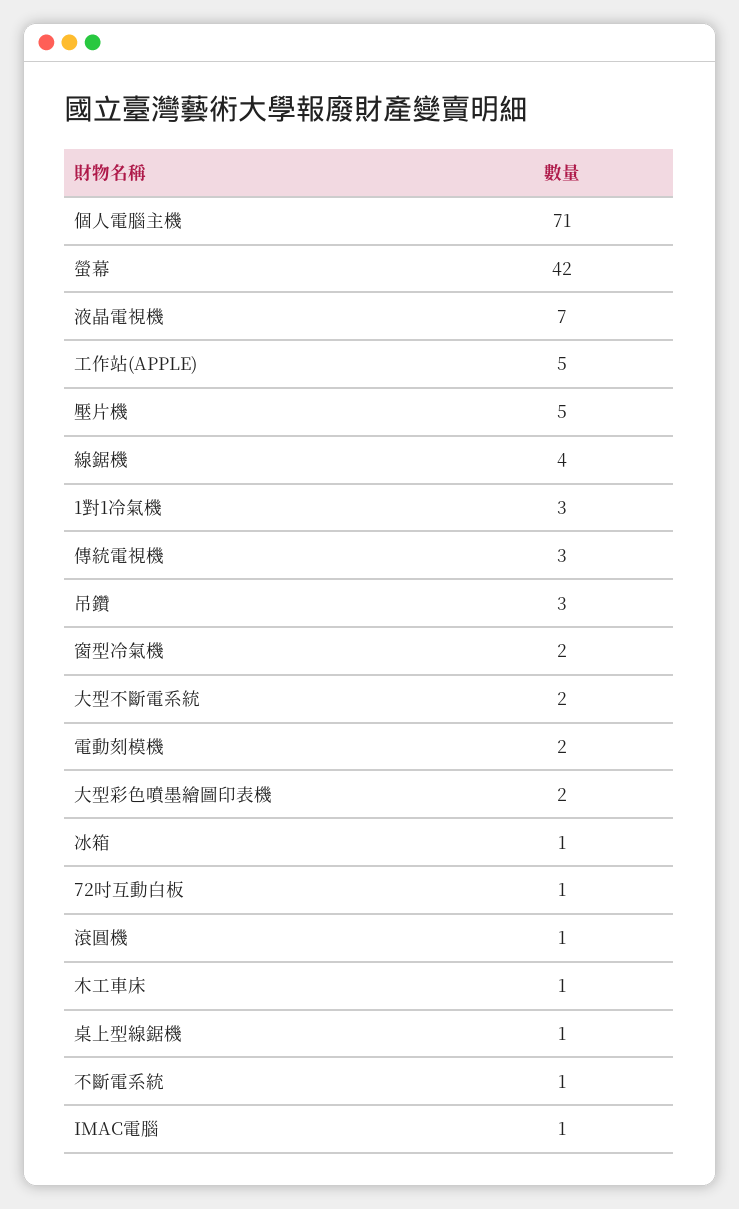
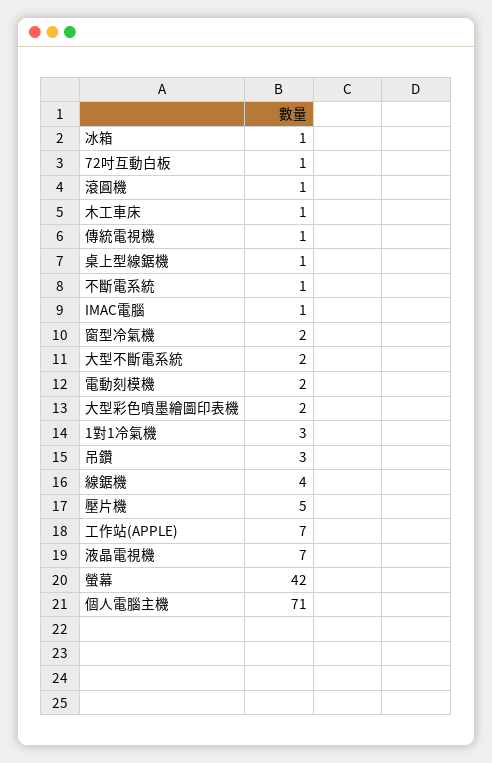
  {
    "個人電腦主機": 71,
    "螢幕": 42,
    "液晶電視機": 7,
-   "工作站(APPLE)": 5,
+   "工作站(APPLE)": 7,
    "壓片機": 5,
    "線鋸機": 4,
    "1對1冷氣機": 3,
-   "傳統電視機": 3,
+   "傳統電視機": 1,
    "吊鑽": 3,
    "窗型冷氣機": 2,
    "大型不斷電系統": 2,
    "電動刻模機": 2,
    "大型彩色噴墨繪圖印表機": 2,
    "冰箱": 1,
    "72吋互動白板": 1,
    "滾圓機": 1,
    "木工車床": 1,
    "桌上型線鋸機": 1,
    "不斷電系統": 1,
    "IMAC電腦": 1
  }

